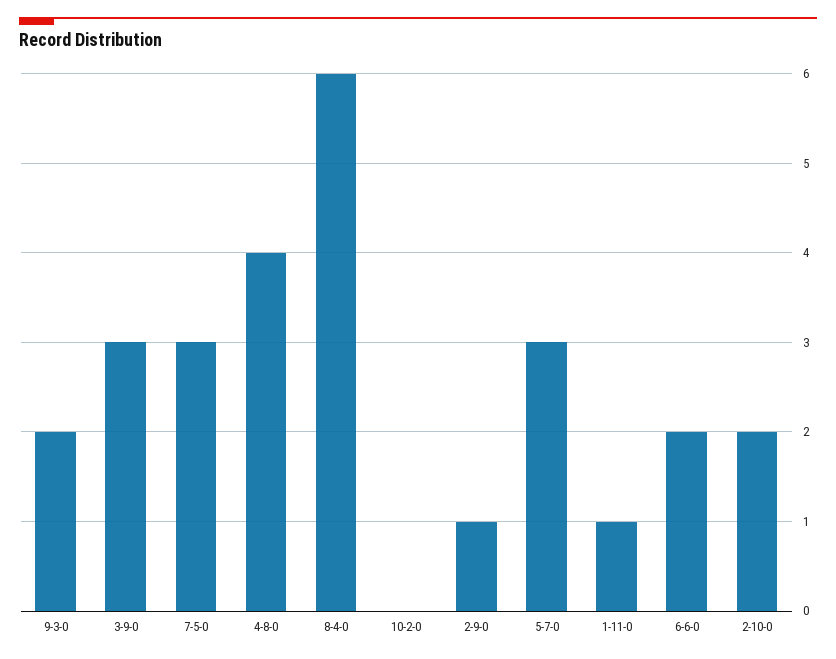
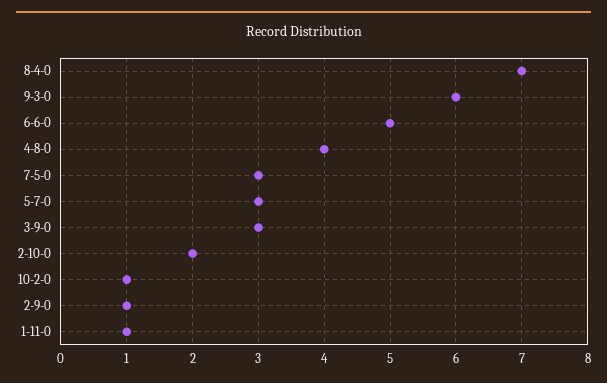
  {
-   "9-3-0": 2,
+   "9-3-0": 6,
    "3-9-0": 3,
    "7-5-0": 3,
    "4-8-0": 4,
-   "8-4-0": 6,
+   "8-4-0": 7,
-   "10-2-0": 0,
+   "10-2-0": 1,
    "2-9-0": 1,
    "5-7-0": 3,
    "1-11-0": 1,
-   "6-6-0": 2,
+   "6-6-0": 5,
    "2-10-0": 2
  }

